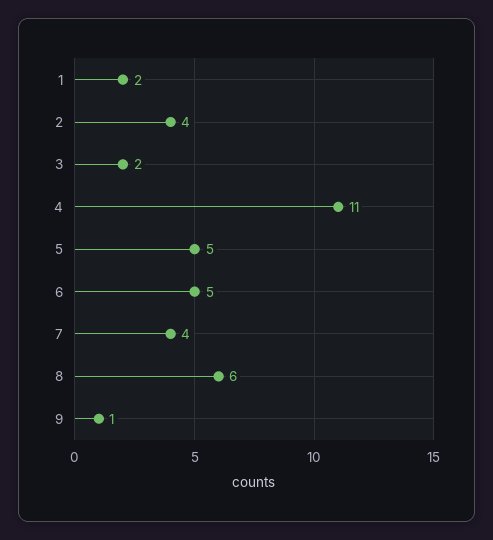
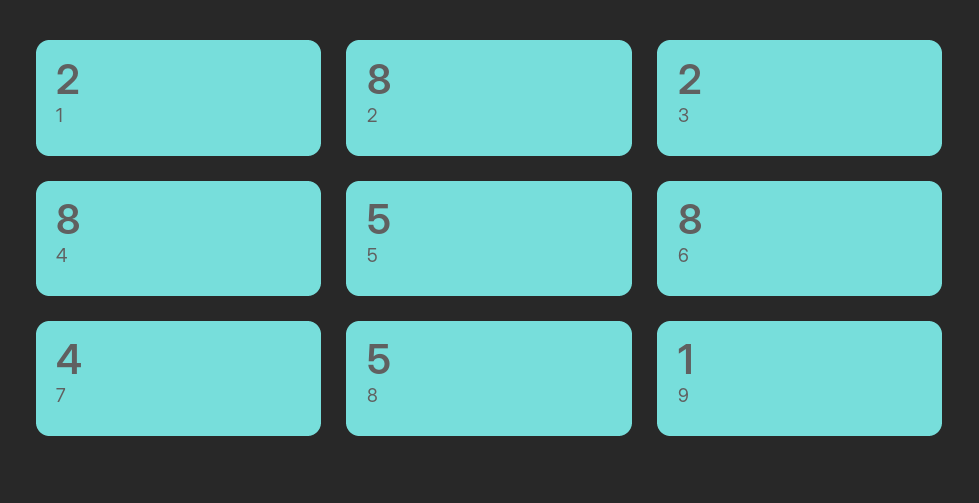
  {
    "1": 2,
-   "2": 4,
+   "2": 8,
    "3": 2,
-   "4": 11,
+   "4": 8,
    "5": 5,
-   "6": 5,
+   "6": 8,
    "7": 4,
-   "8": 6,
+   "8": 5,
    "9": 1
  }

